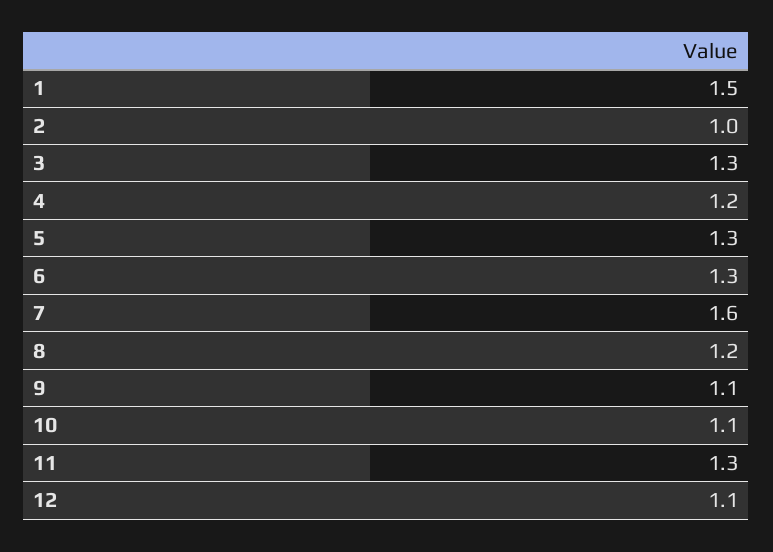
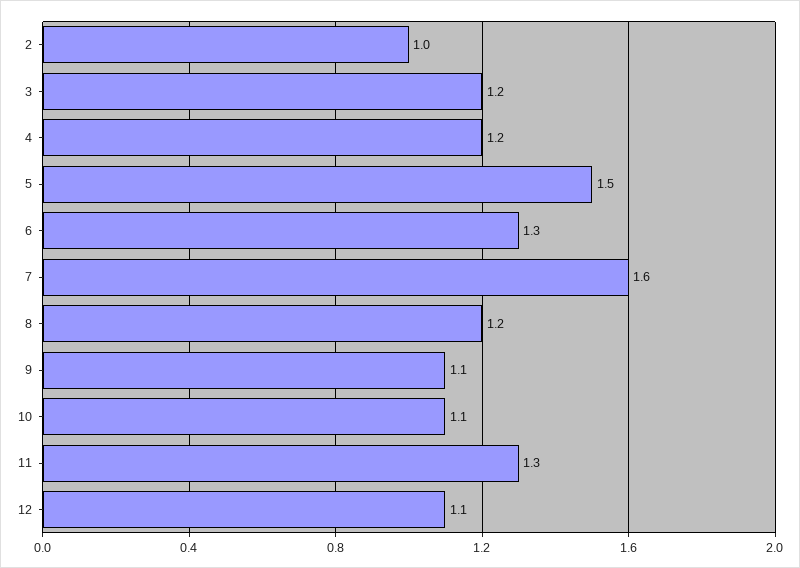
  {
-   "1": 1.5,
    "2": 1,
-   "3": 1.3,
+   "3": 1.2,
    "4": 1.2,
-   "5": 1.3,
+   "5": 1.5,
    "6": 1.3,
    "7": 1.6,
    "8": 1.2,
    "9": 1.1,
    "10": 1.1,
    "11": 1.3,
    "12": 1.1
  }

